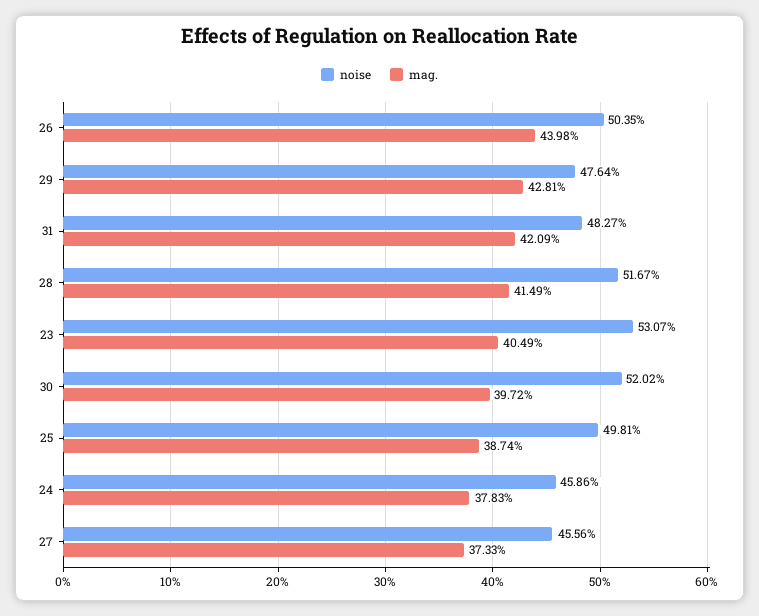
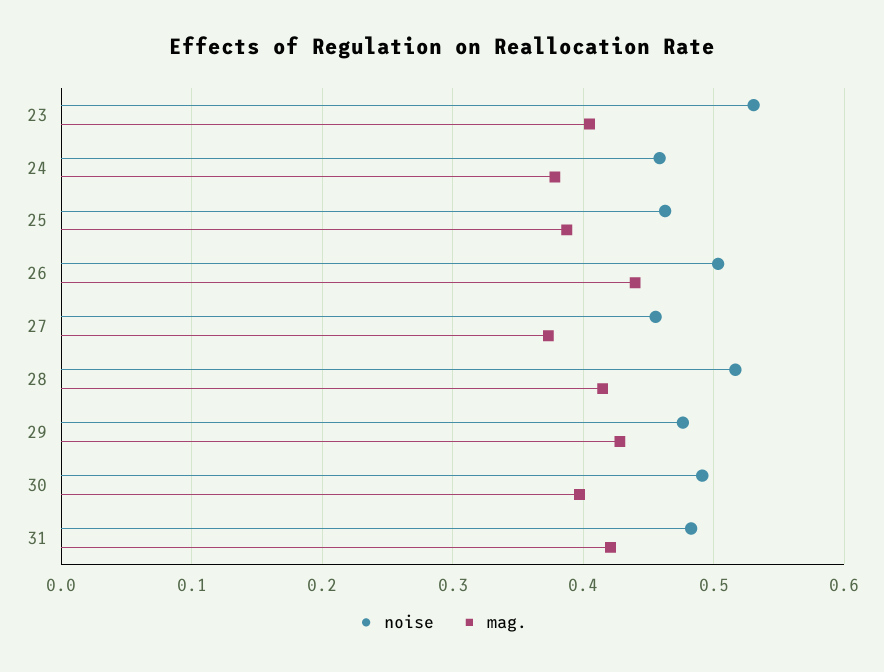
  {
    "noise": {
      "26": 0.5035,
      "29": 0.4764,
      "31": 0.4827,
      "28": 0.5167,
      "23": 0.5307,
-     "30": 0.5202,
+     "30": 0.49,
-     "25": 0.4981,
+     "25": 0.46,
      "24": 0.4586,
      "27": 0.4556
    },
    "mag.": {
      "26": 0.4398,
      "29": 0.4281,
      "31": 0.4209,
      "28": 0.4149,
      "23": 0.4049,
      "30": 0.3972,
      "25": 0.3874,
      "24": 0.3783,
      "27": 0.3733
    }
  }

